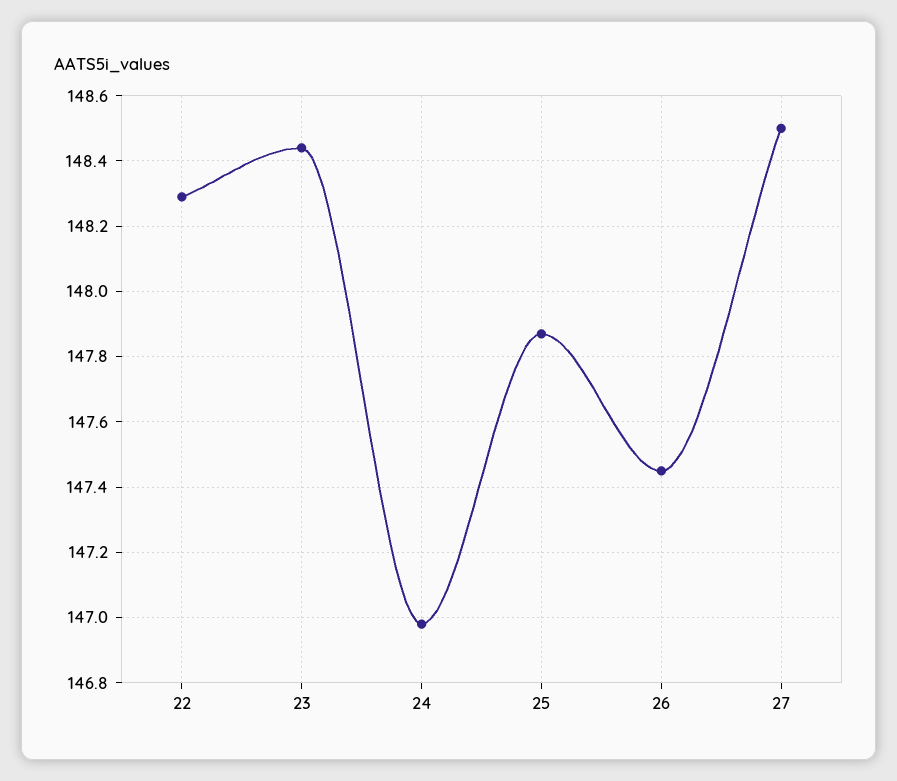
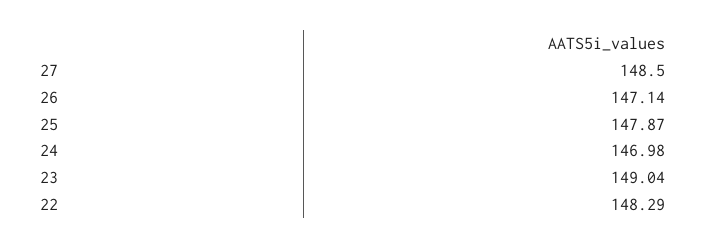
  {
    "22": 148.29,
-   "23": 148.45,
+   "23": 149.04,
    "24": 146.98,
    "25": 147.87,
-   "26": 147.45,
+   "26": 147.14,
    "27": 148.5
  }

